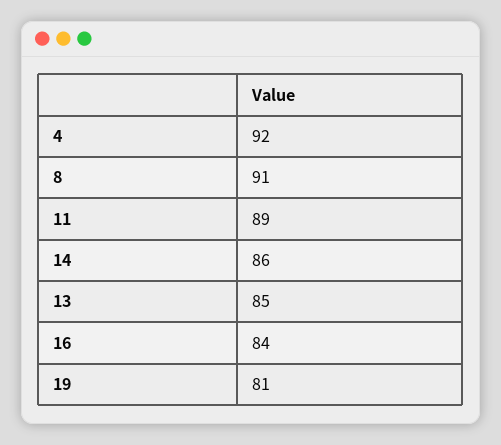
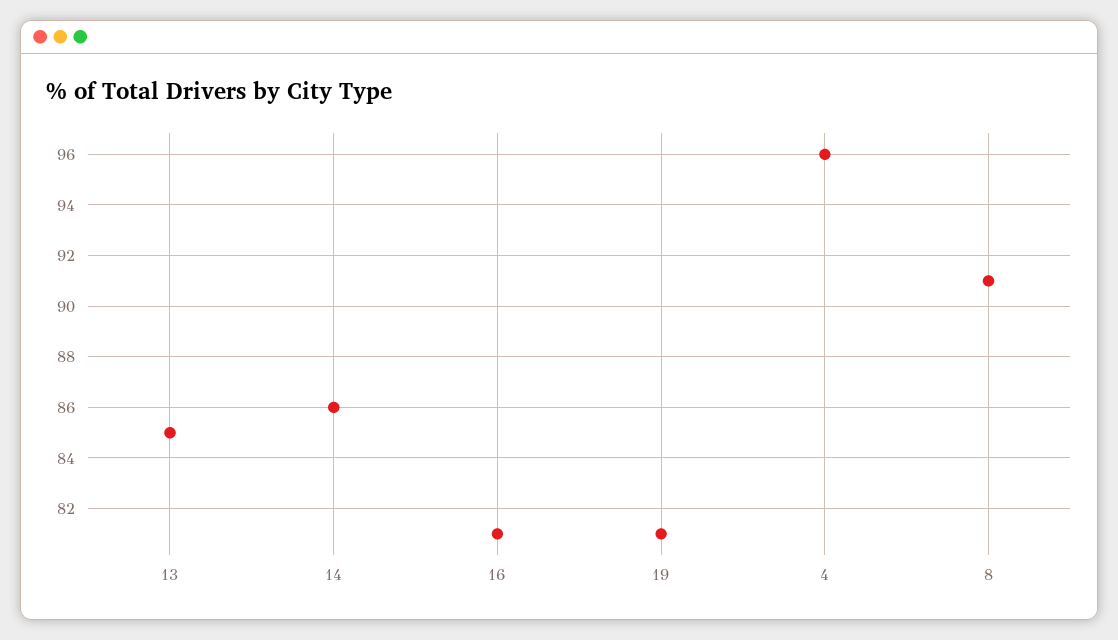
  {
-   "4": 92,
+   "4": 96,
    "8": 91,
-   "11": 89,
    "14": 86,
    "13": 85,
-   "16": 84,
+   "16": 81,
    "19": 81
  }

